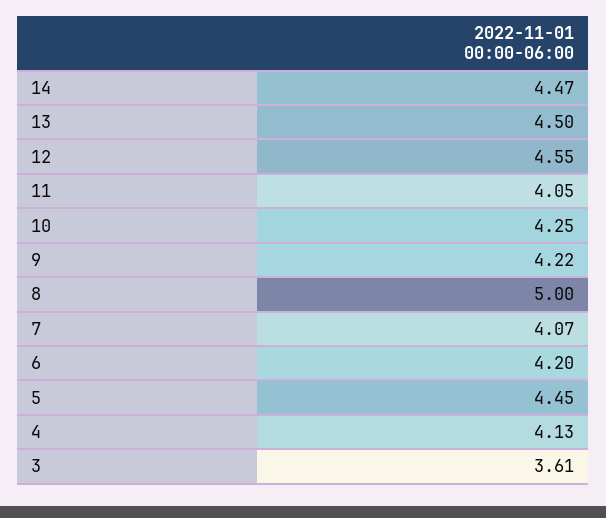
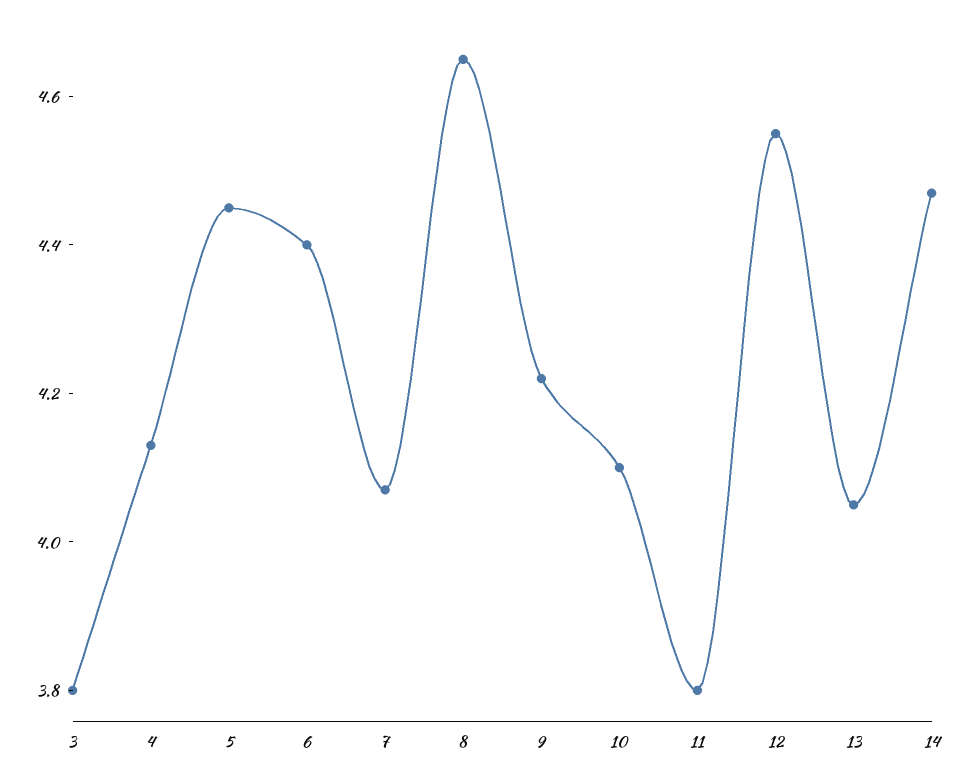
  {
    "14": 4.47,
-   "13": 4.5,
+   "13": 4.05,
    "12": 4.55,
-   "11": 4.05,
+   "11": 3.8,
-   "10": 4.25,
+   "10": 4.1,
    "9": 4.22,
-   "8": 5,
+   "8": 4.65,
    "7": 4.07,
-   "6": 4.2,
+   "6": 4.4,
    "5": 4.45,
    "4": 4.13,
-   "3": 3.61
+   "3": 3.8
  }

